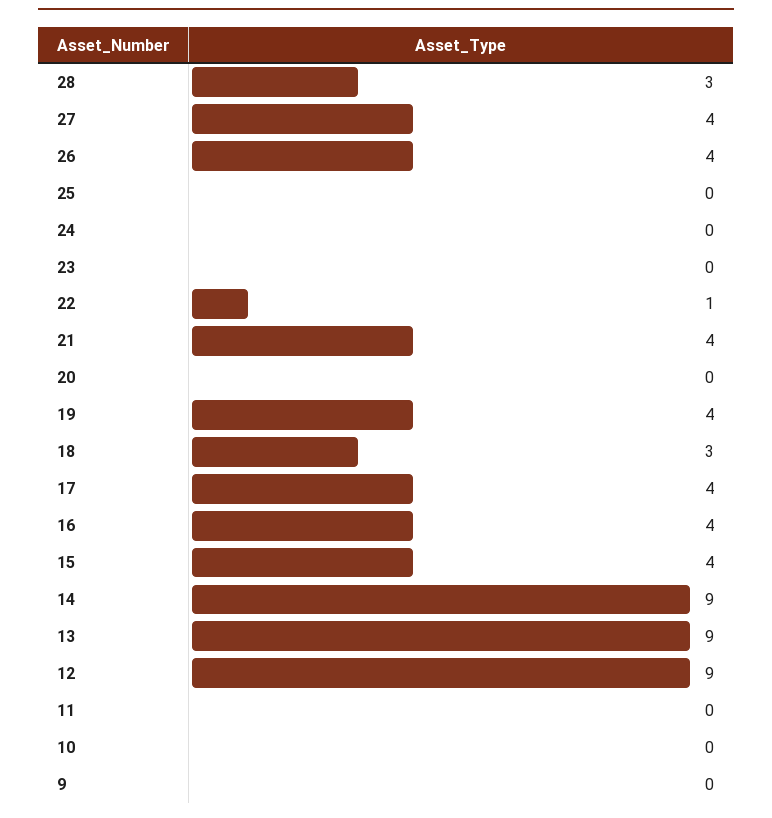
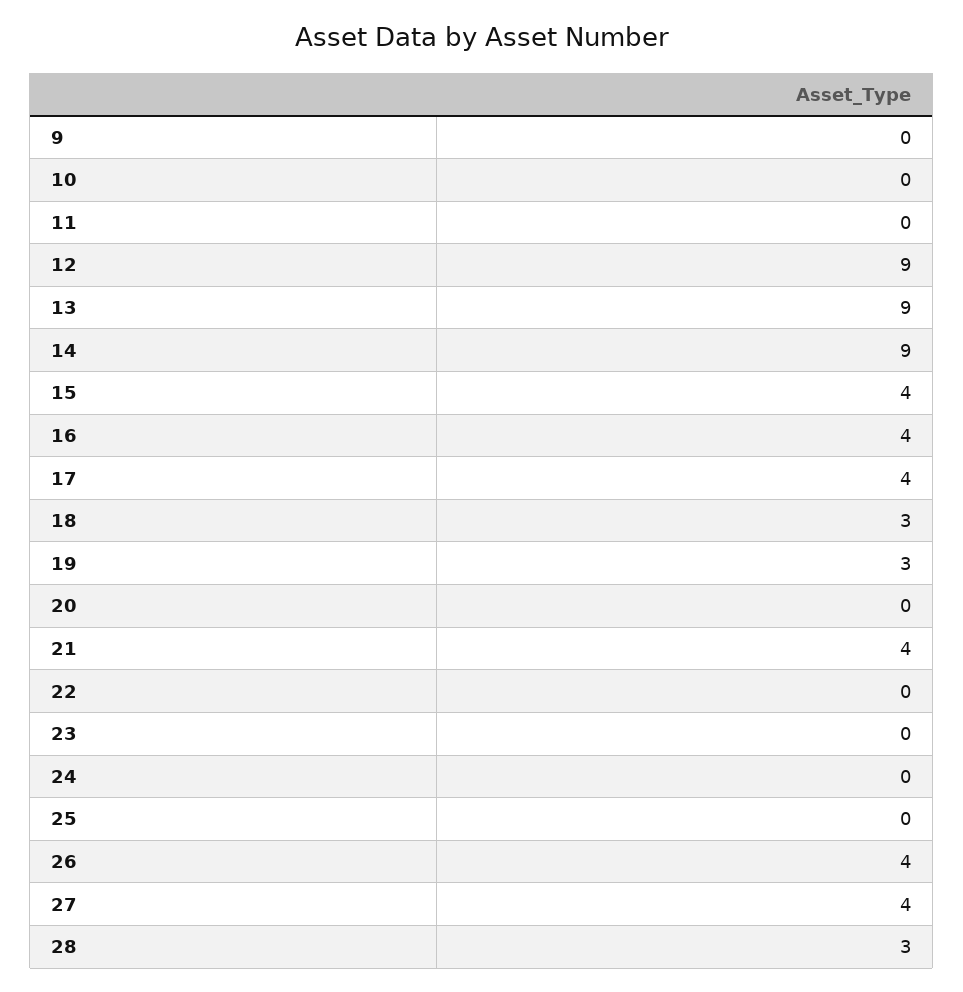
  {
    "28": 3,
    "27": 4,
    "26": 4,
    "25": 0,
    "24": 0,
    "23": 0,
-   "22": 1,
+   "22": 0,
    "21": 4,
    "20": 0,
-   "19": 4,
+   "19": 3,
    "18": 3,
    "17": 4,
    "16": 4,
    "15": 4,
    "14": 9,
    "13": 9,
    "12": 9,
    "11": 0,
    "10": 0,
    "9": 0
  }

